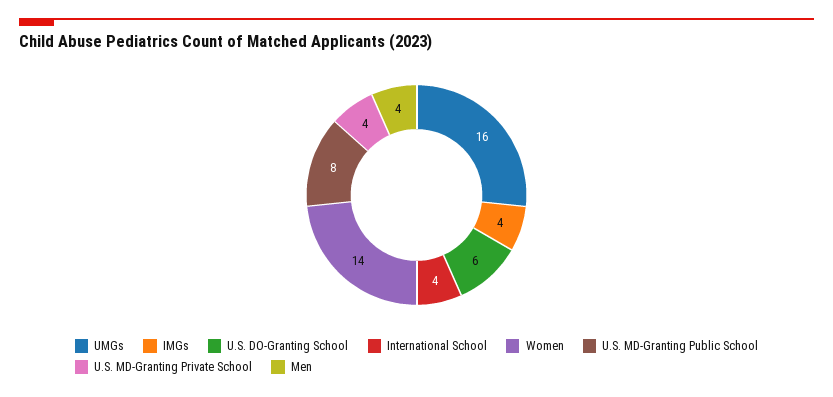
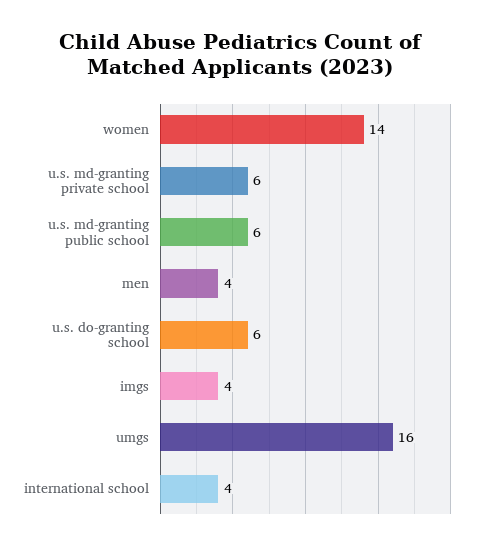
  {
    "UMGs": 16,
    "IMGs": 4,
    "U.S. DO-Granting School": 6,
    "International School": 4,
    "Women": 14,
-   "U.S. MD-Granting Public School": 8,
+   "U.S. MD-Granting Public School": 6,
-   "U.S. MD-Granting Private School": 4,
+   "U.S. MD-Granting Private School": 6,
    "Men": 4
  }

